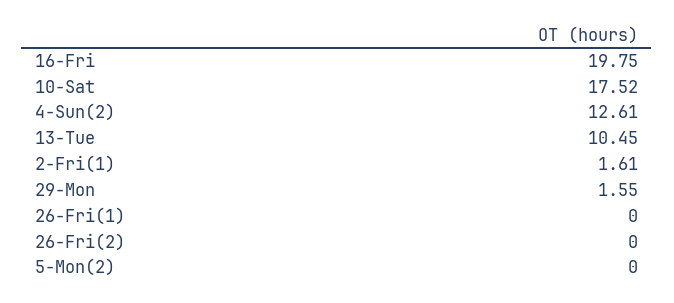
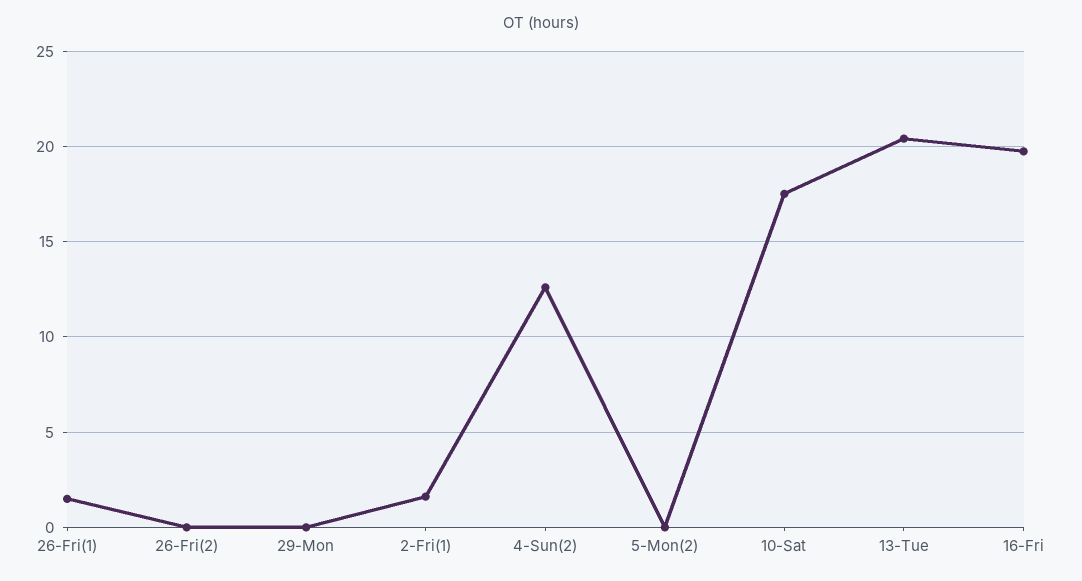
  {
    "16-Fri": 19.75,
    "10-Sat": 17.52,
    "4-Sun(2)": 12.61,
-   "13-Tue": 10.45,
+   "13-Tue": 20.5,
    "2-Fri(1)": 1.61,
-   "29-Mon": 1.55,
+   "29-Mon": 0,
-   "26-Fri(1)": 0,
+   "26-Fri(1)": 1.5,
    "26-Fri(2)": 0,
    "5-Mon(2)": 0
  }

